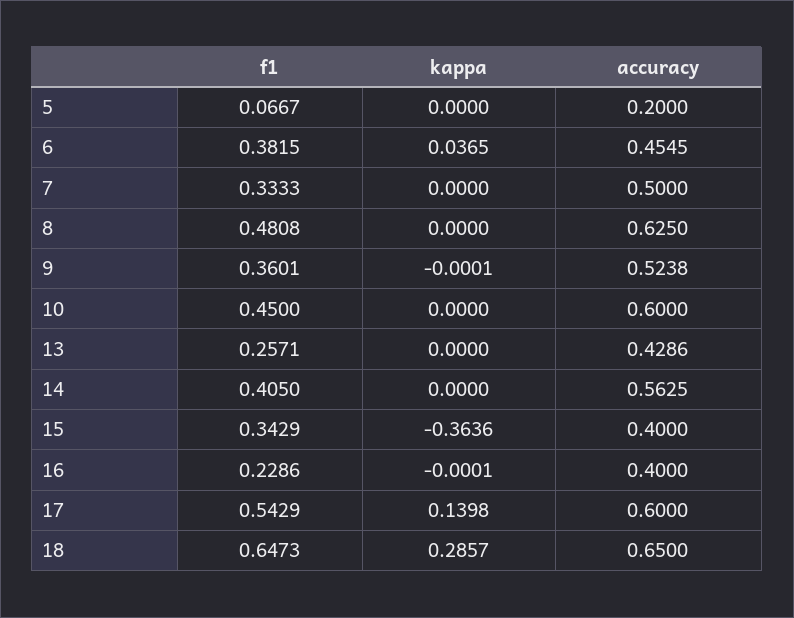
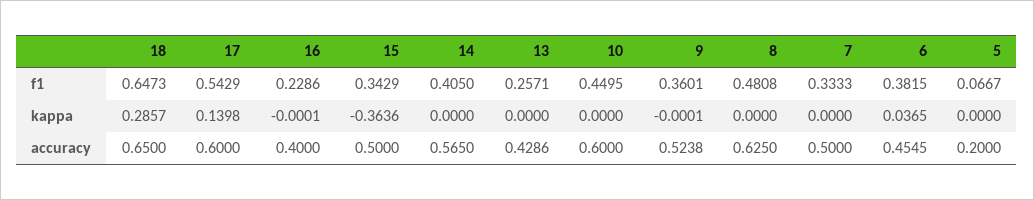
  {
    "f1": {
      "5": 0.0667,
      "6": 0.3815,
      "7": 0.3333,
      "8": 0.4808,
      "9": 0.3601,
-     "10": 0.45,
+     "10": 0.4495,
      "13": 0.2571,
      "14": 0.405,
      "15": 0.3429,
      "16": 0.2286,
      "17": 0.5429,
      "18": 0.6473
    },
    "kappa": {
      "5": 0,
      "6": 0.0365,
      "7": 0,
      "8": 0,
      "9": -0.0001,
      "10": 0,
      "13": 0,
      "14": 0,
      "15": -0.3636,
      "16": -0.0001,
      "17": 0.1398,
      "18": 0.2857
    },
    "accuracy": {
      "5": 0.2,
      "6": 0.4545,
      "7": 0.5,
      "8": 0.625,
      "9": 0.5238,
      "10": 0.6,
      "13": 0.4286,
-     "14": 0.5625,
+     "14": 0.565,
-     "15": 0.4,
+     "15": 0.5,
      "16": 0.4,
      "17": 0.6,
      "18": 0.65
    }
  }

